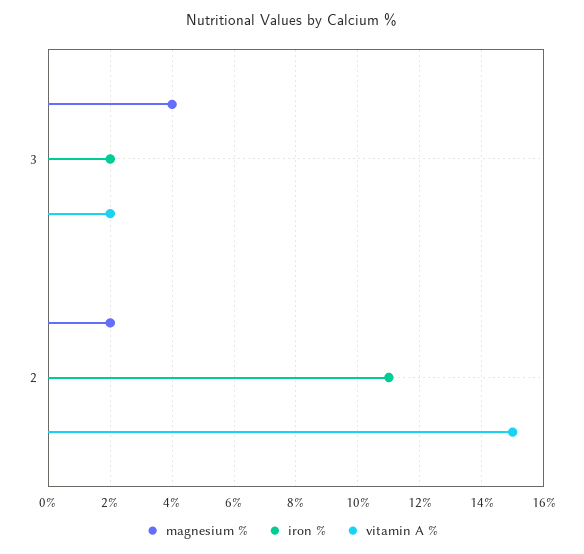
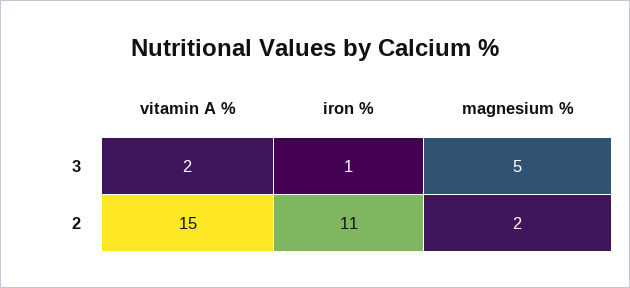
  {
    "magnesium %": {
-     "3": 4,
+     "3": 5,
      "2": 2
    },
    "iron %": {
-     "3": 2,
+     "3": 1,
      "2": 11
    },
    "vitamin A %": {
      "3": 2,
      "2": 15
    }
  }

